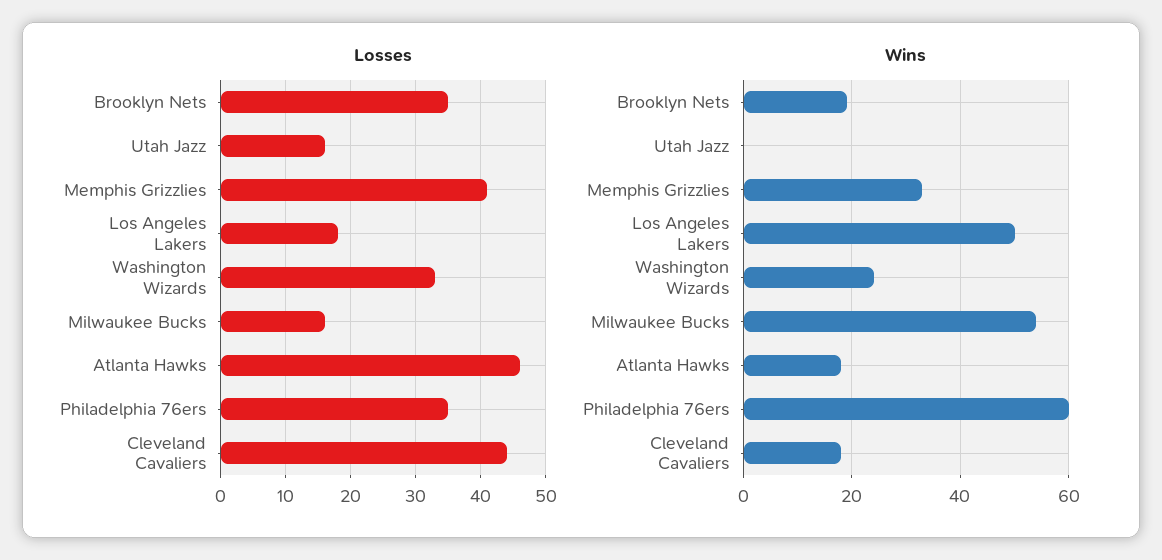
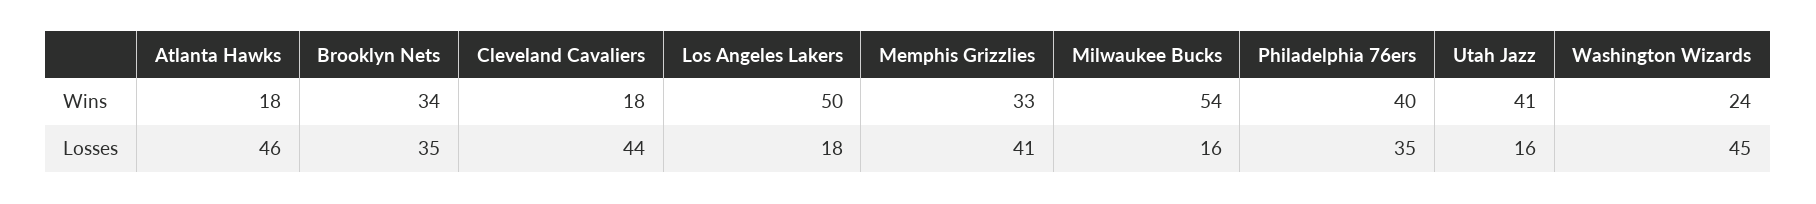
  {
    "Losses": {
      "Brooklyn Nets": 35,
      "Utah Jazz": 16,
      "Memphis Grizzlies": 41,
      "Los Angeles Lakers": 18,
-     "Washington Wizards": 33,
+     "Washington Wizards": 45,
      "Milwaukee Bucks": 16,
      "Atlanta Hawks": 46,
      "Philadelphia 76ers": 35,
      "Cleveland Cavaliers": 44
    },
    "Wins": {
-     "Brooklyn Nets": 20,
+     "Brooklyn Nets": 34,
-     "Utah Jazz": 0,
+     "Utah Jazz": 41,
      "Memphis Grizzlies": 33,
      "Los Angeles Lakers": 50,
      "Washington Wizards": 24,
      "Milwaukee Bucks": 54,
      "Atlanta Hawks": 18,
-     "Philadelphia 76ers": 60,
+     "Philadelphia 76ers": 40,
      "Cleveland Cavaliers": 18
    }
  }

